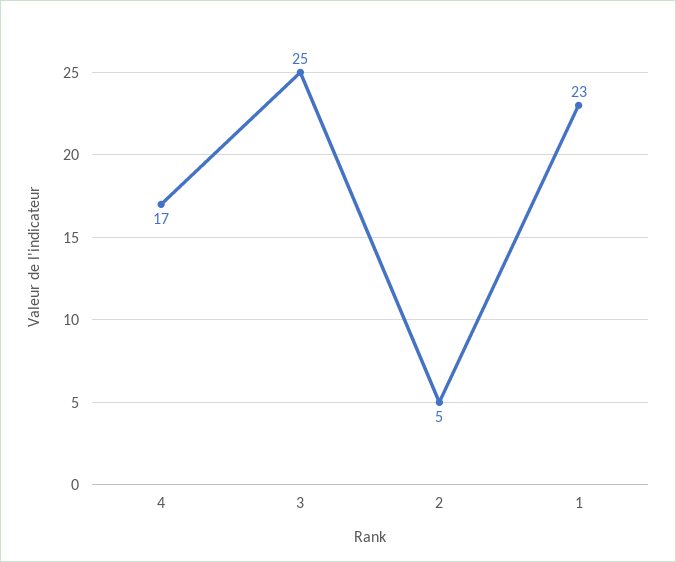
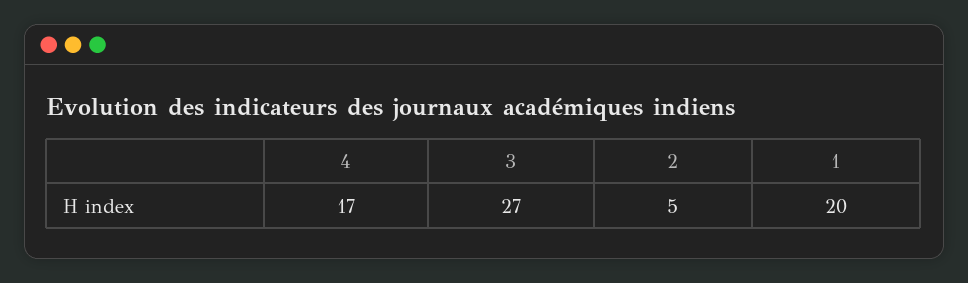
  {
    "4": 17,
-   "3": 25,
+   "3": 27,
    "2": 5,
-   "1": 23
+   "1": 20
  }

